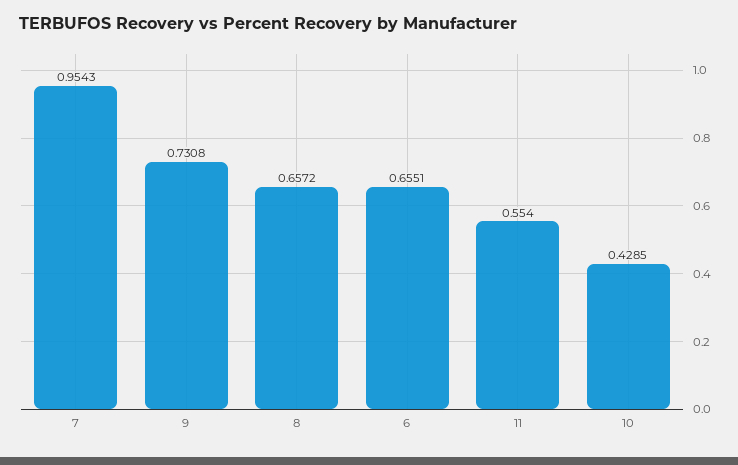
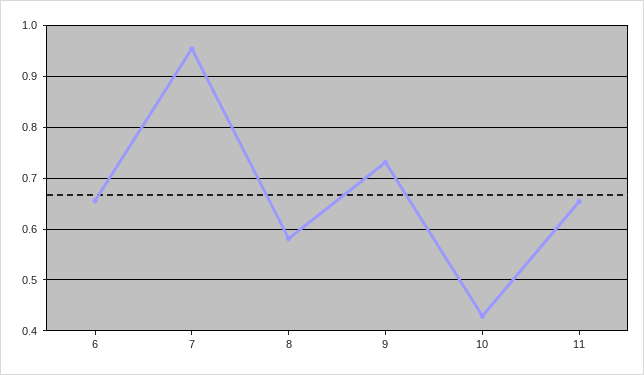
  {
    "7": 0.9543,
    "9": 0.7308,
-   "8": 0.6572,
+   "8": 0.58,
    "6": 0.6551,
-   "11": 0.554,
+   "11": 0.66,
    "10": 0.4285
  }

